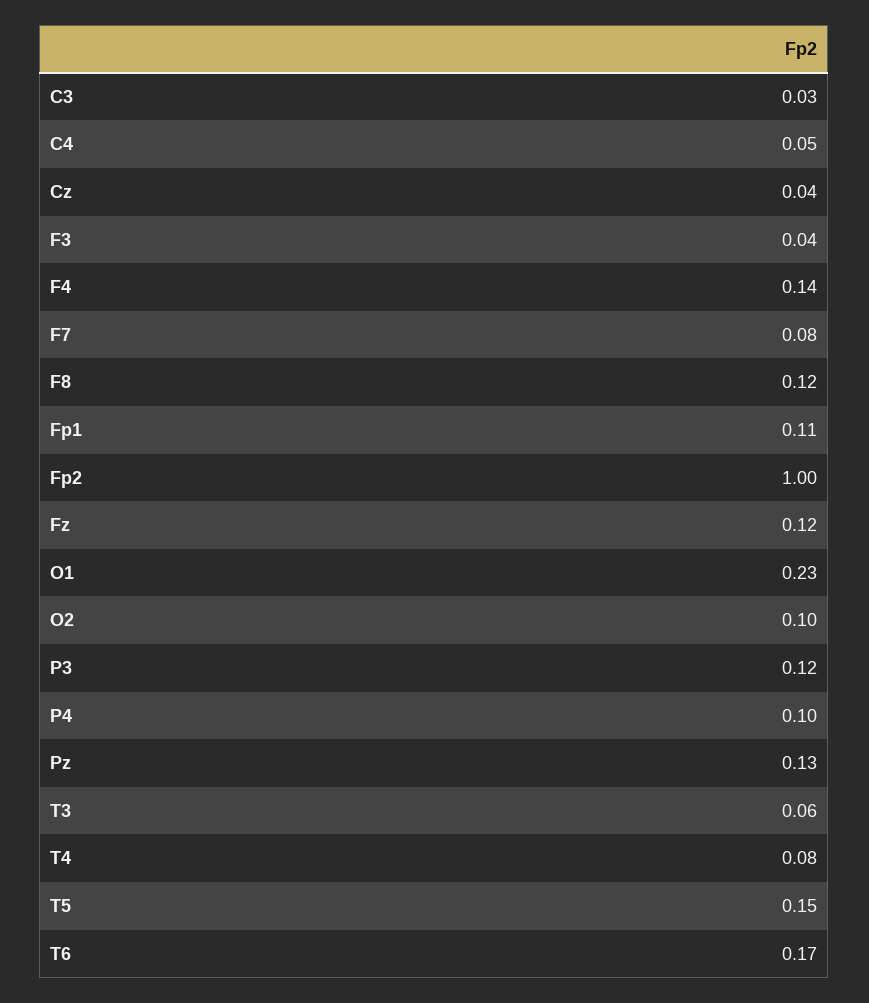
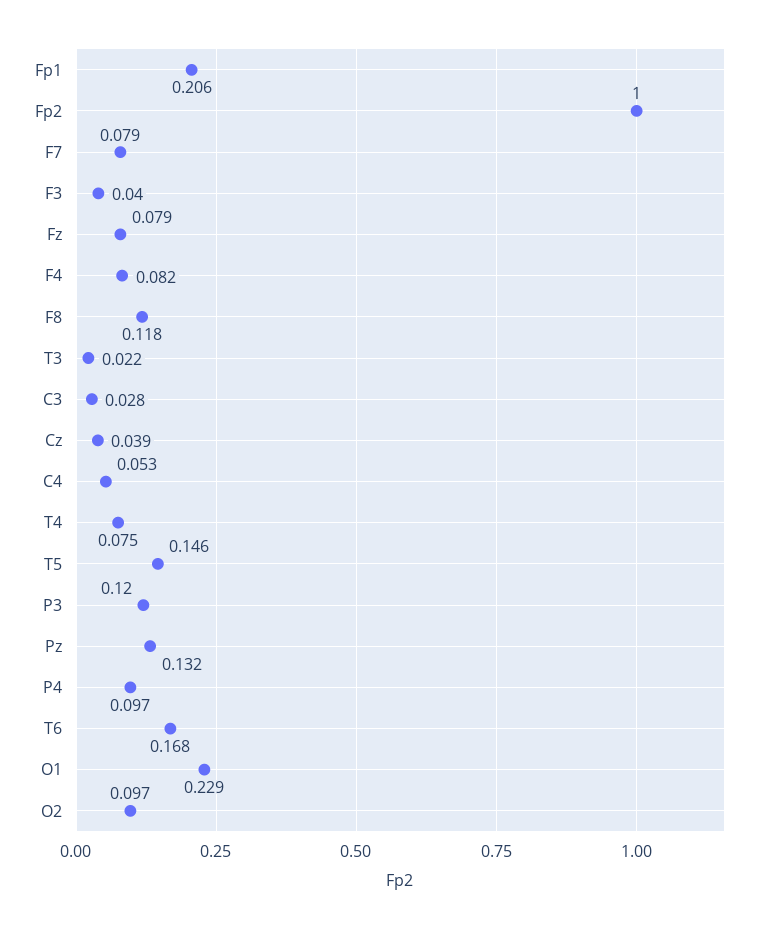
  {
    "C3": 0.028,
    "C4": 0.053,
    "Cz": 0.039,
    "F3": 0.04,
-   "F4": 0.14,
+   "F4": 0.082,
    "F7": 0.079,
    "F8": 0.118,
-   "Fp1": 0.11,
+   "Fp1": 0.206,
    "Fp2": 1,
-   "Fz": 0.12,
+   "Fz": 0.079,
    "O1": 0.229,
    "O2": 0.097,
    "P3": 0.12,
    "P4": 0.097,
    "Pz": 0.132,
-   "T3": 0.06,
+   "T3": 0.022,
    "T4": 0.075,
    "T5": 0.146,
    "T6": 0.168
  }

